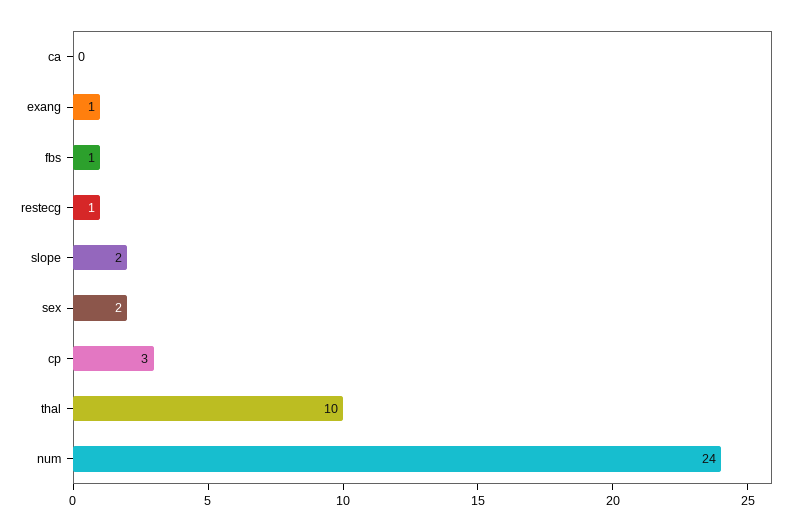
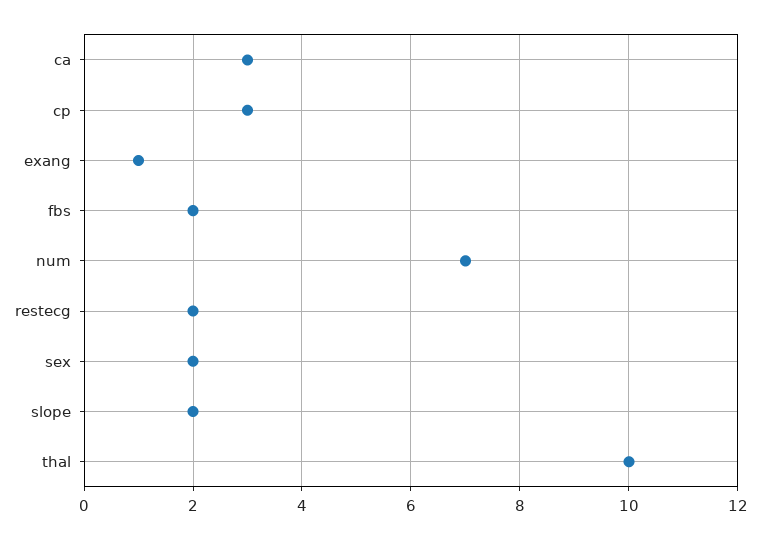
  {
-   "ca": 0,
+   "ca": 3,
    "exang": 1,
-   "fbs": 1,
+   "fbs": 2,
-   "restecg": 1,
+   "restecg": 2,
    "slope": 2,
    "sex": 2,
    "cp": 3,
    "thal": 10,
-   "num": 24
+   "num": 7
  }

